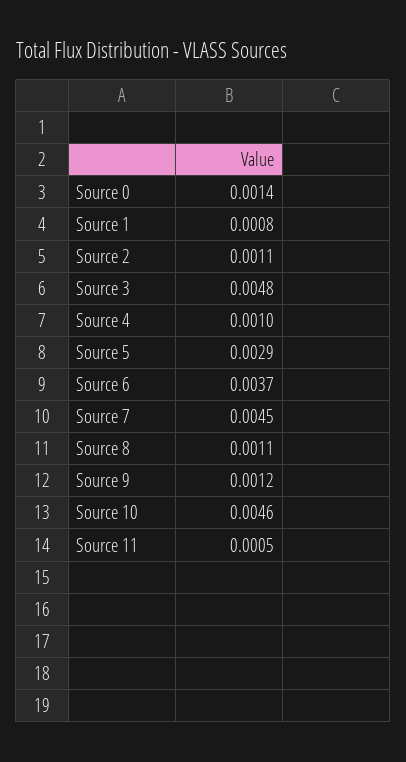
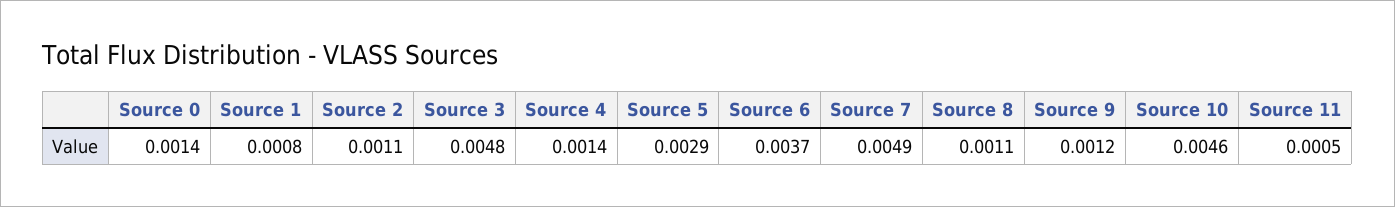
  {
    "Source 0": 0.0014,
    "Source 1": 0.0008,
    "Source 2": 0.0011,
    "Source 3": 0.0048,
-   "Source 4": 0.001,
+   "Source 4": 0.0014,
    "Source 5": 0.0029,
    "Source 6": 0.0037,
-   "Source 7": 0.0045,
+   "Source 7": 0.0049,
    "Source 8": 0.0011,
    "Source 9": 0.0012,
    "Source 10": 0.0046,
    "Source 11": 0.0005
  }

